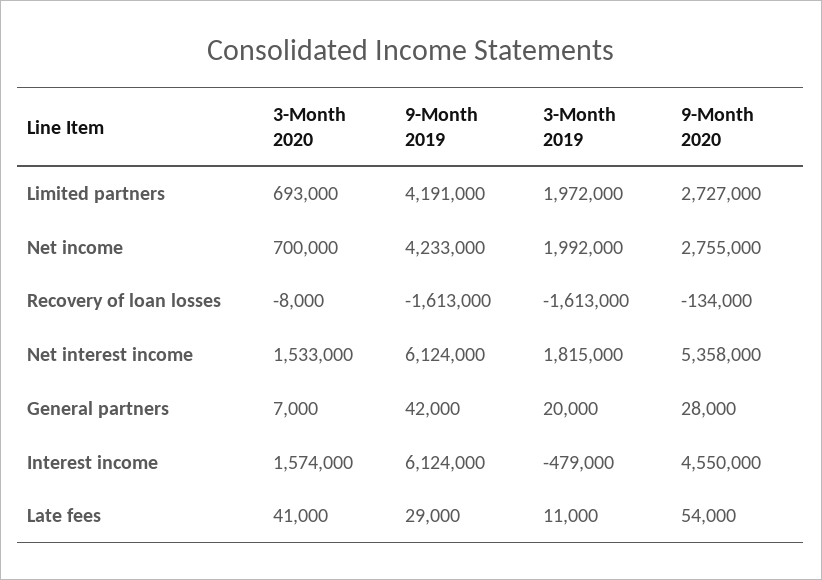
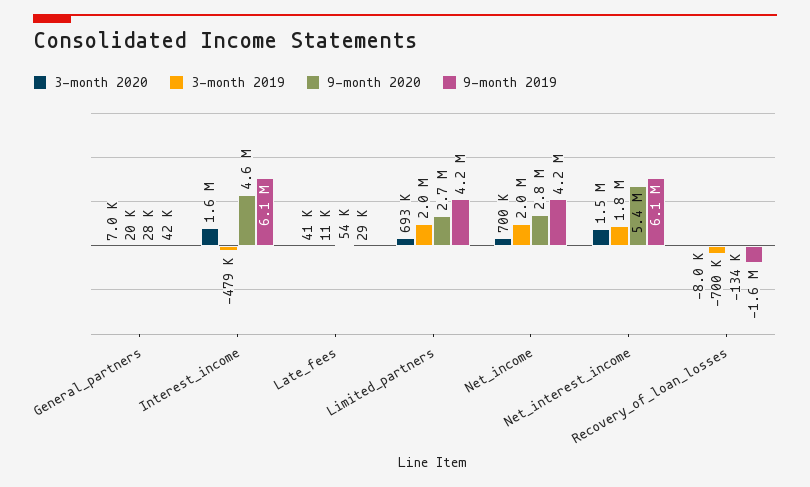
  {
    "3-Month 2020": {
      "Limited partners": 693000,
      "Net income": 700000,
      "Recovery of loan losses": -8000,
      "Net interest income": 1533000,
      "General partners": 7000,
      "Interest income": 1574000,
      "Late fees": 41000
    },
    "9-Month 2019": {
      "Limited partners": 4191000,
      "Net income": 4233000,
      "Recovery of loan losses": -1613000,
      "Net interest income": 6124000,
      "General partners": 42000,
      "Interest income": 6124000,
      "Late fees": 29000
    },
    "3-Month 2019": {
      "Limited partners": 1972000,
      "Net income": 1992000,
-     "Recovery of loan losses": -1613000,
+     "Recovery of loan losses": -700000,
      "Net interest income": 1815000,
      "General partners": 20000,
      "Interest income": -479000,
      "Late fees": 11000
    },
    "9-Month 2020": {
      "Limited partners": 2727000,
      "Net income": 2755000,
      "Recovery of loan losses": -134000,
      "Net interest income": 5358000,
      "General partners": 28000,
      "Interest income": 4550000,
      "Late fees": 54000
    }
  }

